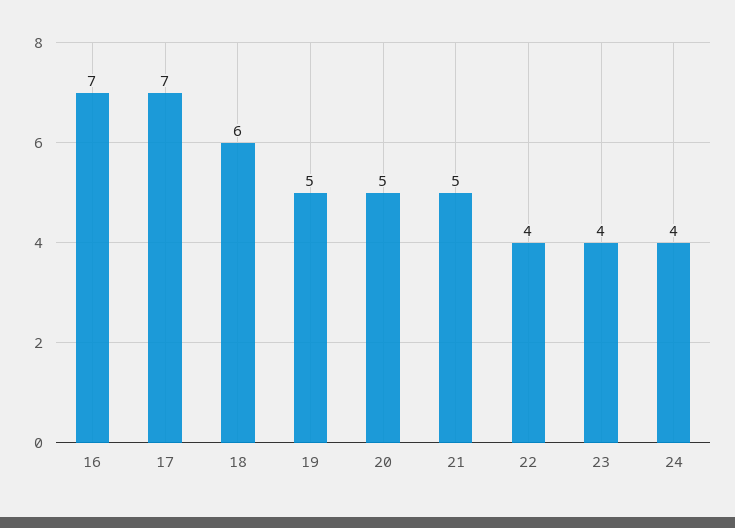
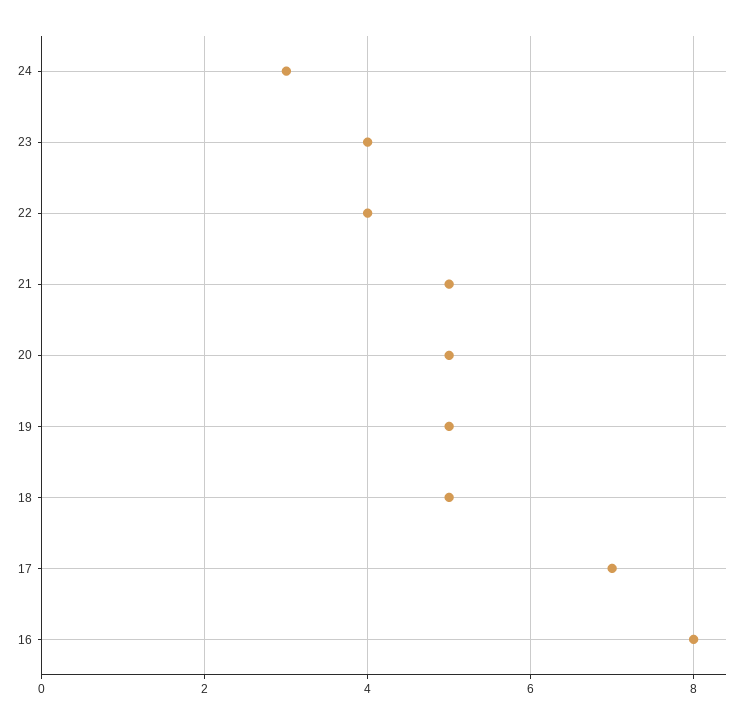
  {
-   "16": 7,
+   "16": 8,
    "17": 7,
-   "18": 6,
+   "18": 5,
    "19": 5,
    "20": 5,
    "21": 5,
    "22": 4,
    "23": 4,
-   "24": 4
+   "24": 3
  }

